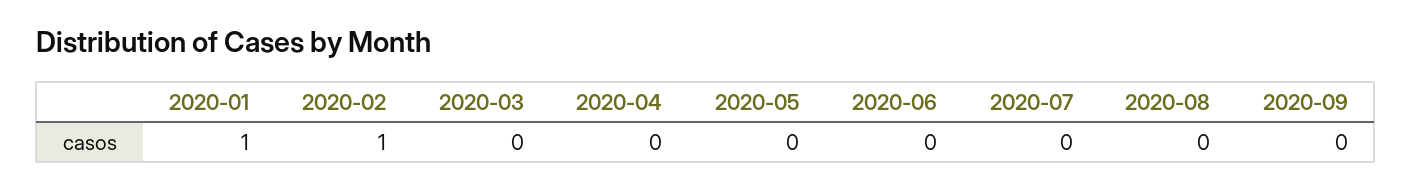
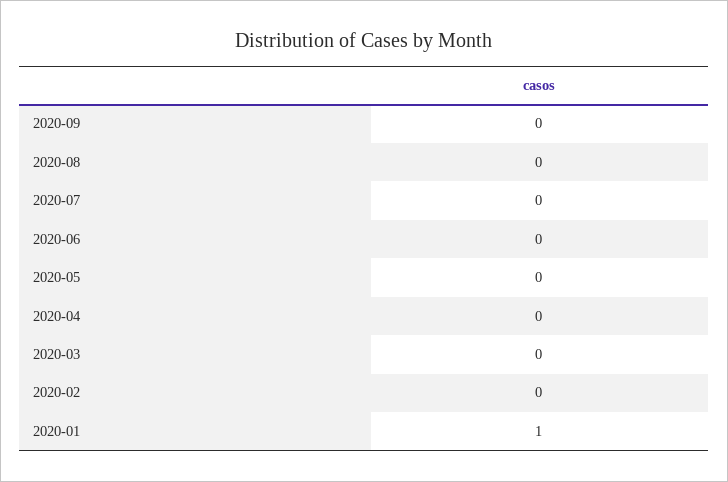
  {
    "2020-01": 1,
-   "2020-02": 1,
+   "2020-02": 0,
    "2020-03": 0,
    "2020-04": 0,
    "2020-05": 0,
    "2020-06": 0,
    "2020-07": 0,
    "2020-08": 0,
    "2020-09": 0
  }

